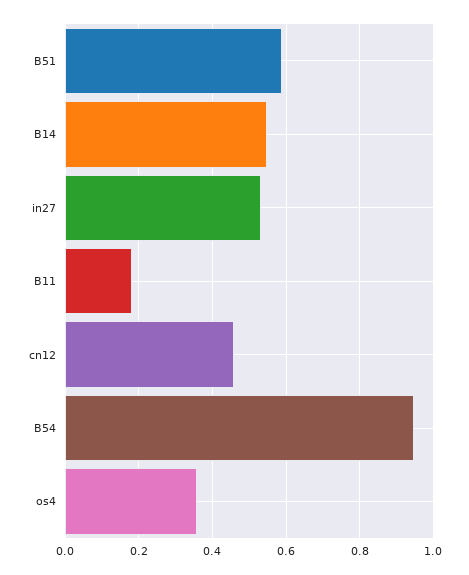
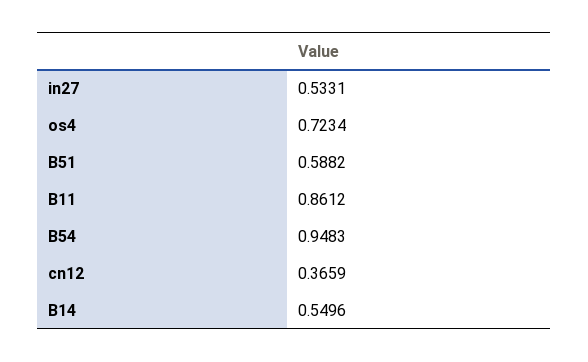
  {
    "B51": 0.5882,
    "B14": 0.5496,
    "in27": 0.5331,
-   "B11": 0.18,
+   "B11": 0.8612,
-   "cn12": 0.46,
+   "cn12": 0.3659,
    "B54": 0.9483,
-   "os4": 0.36
+   "os4": 0.7234
  }

